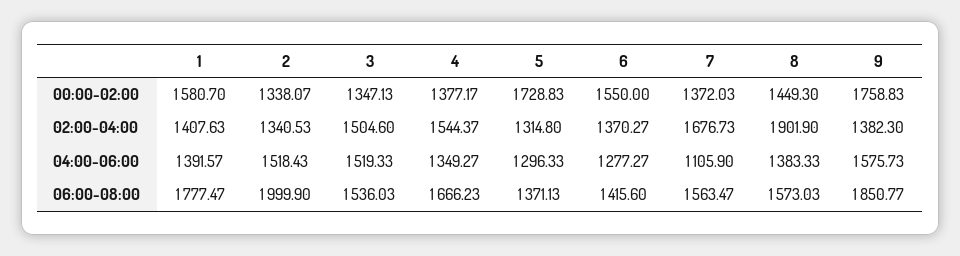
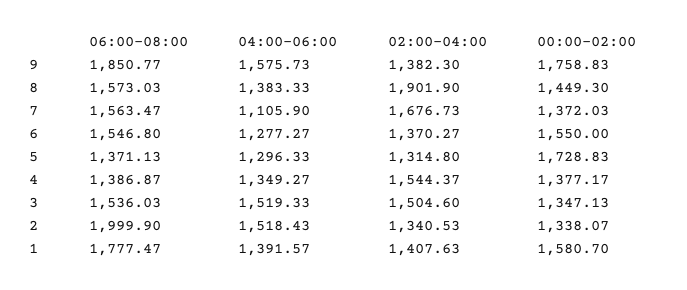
  {
    "1": {
      "00:00-02:00": 1580.7,
      "02:00-04:00": 1407.63,
      "04:00-06:00": 1391.57,
      "06:00-08:00": 1777.47
    },
    "2": {
      "00:00-02:00": 1338.07,
      "02:00-04:00": 1340.53,
      "04:00-06:00": 1518.43,
      "06:00-08:00": 1999.9
    },
    "3": {
      "00:00-02:00": 1347.13,
      "02:00-04:00": 1504.6,
      "04:00-06:00": 1519.33,
      "06:00-08:00": 1536.03
    },
    "4": {
      "00:00-02:00": 1377.17,
      "02:00-04:00": 1544.37,
      "04:00-06:00": 1349.27,
-     "06:00-08:00": 1666.23
+     "06:00-08:00": 1386.87
    },
    "5": {
      "00:00-02:00": 1728.83,
      "02:00-04:00": 1314.8,
      "04:00-06:00": 1296.33,
      "06:00-08:00": 1371.13
    },
    "6": {
      "00:00-02:00": 1550,
      "02:00-04:00": 1370.27,
      "04:00-06:00": 1277.27,
-     "06:00-08:00": 1415.6
+     "06:00-08:00": 1546.8
    },
    "7": {
      "00:00-02:00": 1372.03,
      "02:00-04:00": 1676.73,
      "04:00-06:00": 1105.9,
      "06:00-08:00": 1563.47
    },
    "8": {
      "00:00-02:00": 1449.3,
      "02:00-04:00": 1901.9,
      "04:00-06:00": 1383.33,
      "06:00-08:00": 1573.03
    },
    "9": {
      "00:00-02:00": 1758.83,
      "02:00-04:00": 1382.3,
      "04:00-06:00": 1575.73,
      "06:00-08:00": 1850.77
    }
  }

